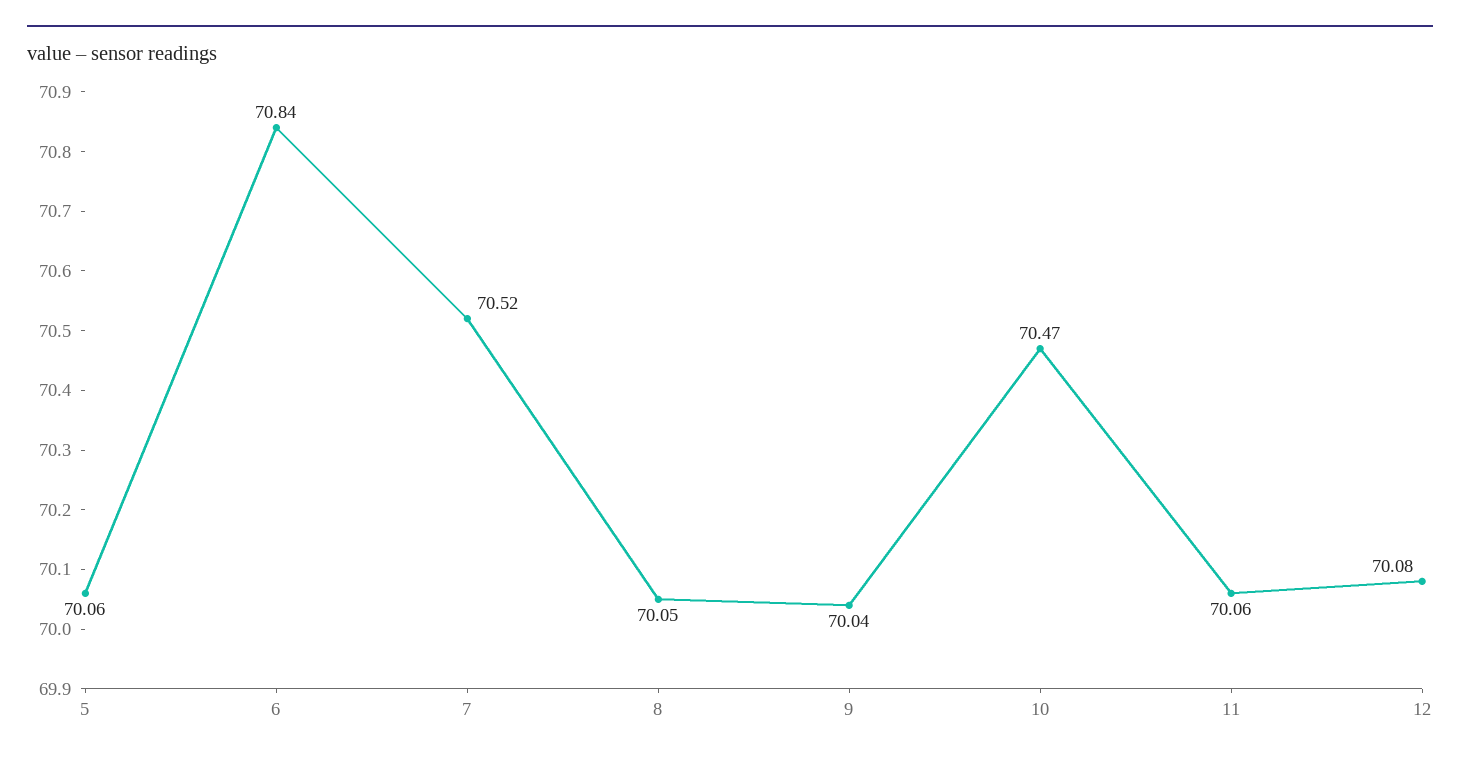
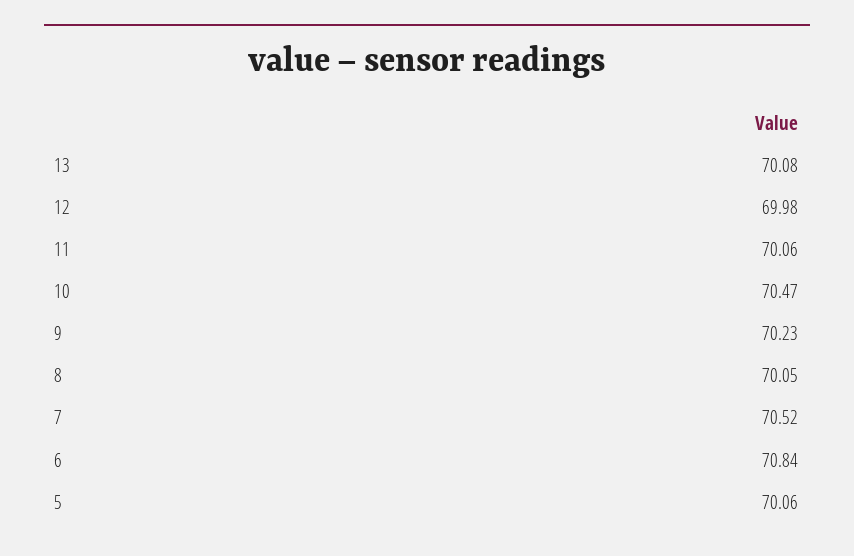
  {
    "5": 70.06,
    "6": 70.84,
    "7": 70.52,
    "8": 70.05,
-   "9": 70.04,
+   "9": 70.23,
    "10": 70.47,
    "11": 70.06,
-   "12": 70.08
+   "12": 69.98,
+   "13": 70.08
  }

